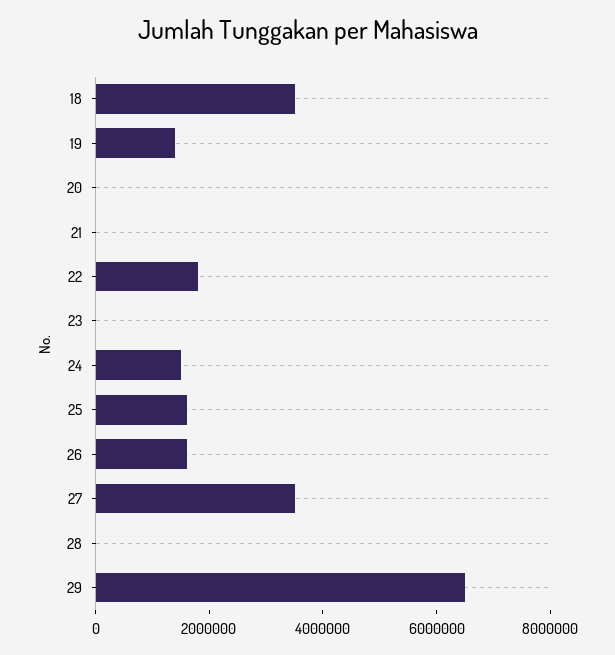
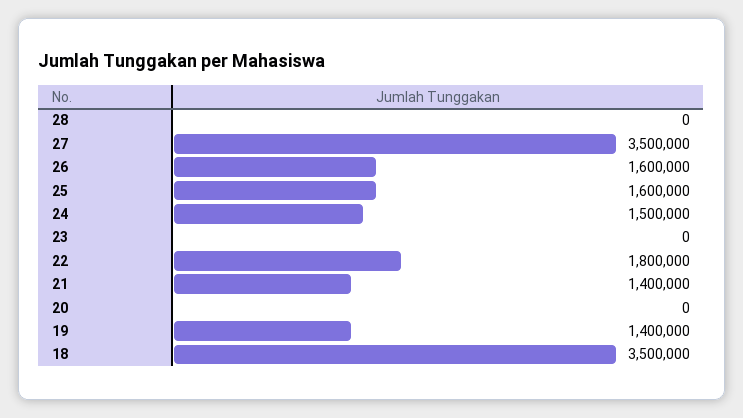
  {
    "18": 3500000,
    "19": 1400000,
    "20": 0,
-   "21": 0,
+   "21": 1400000,
    "22": 1800000,
    "23": 0,
    "24": 1500000,
    "25": 1600000,
    "26": 1600000,
    "27": 3500000,
-   "28": 0,
+   "28": 0
-   "29": 6500000
  }

